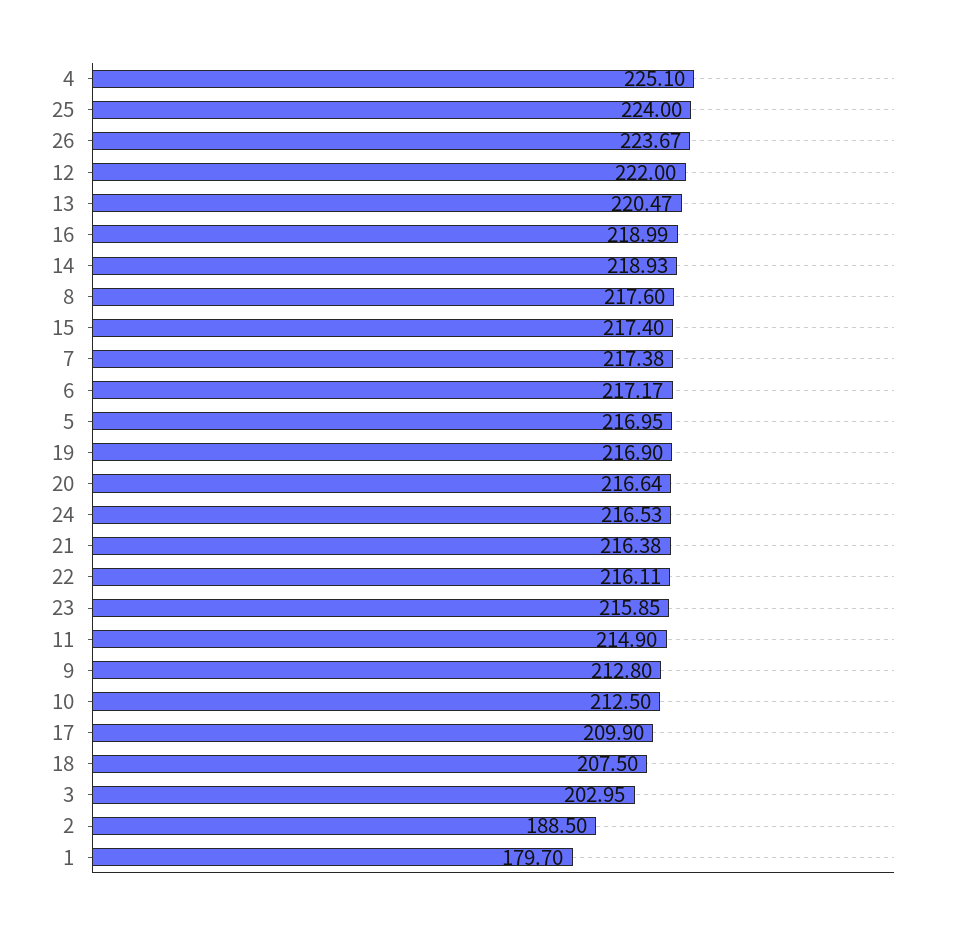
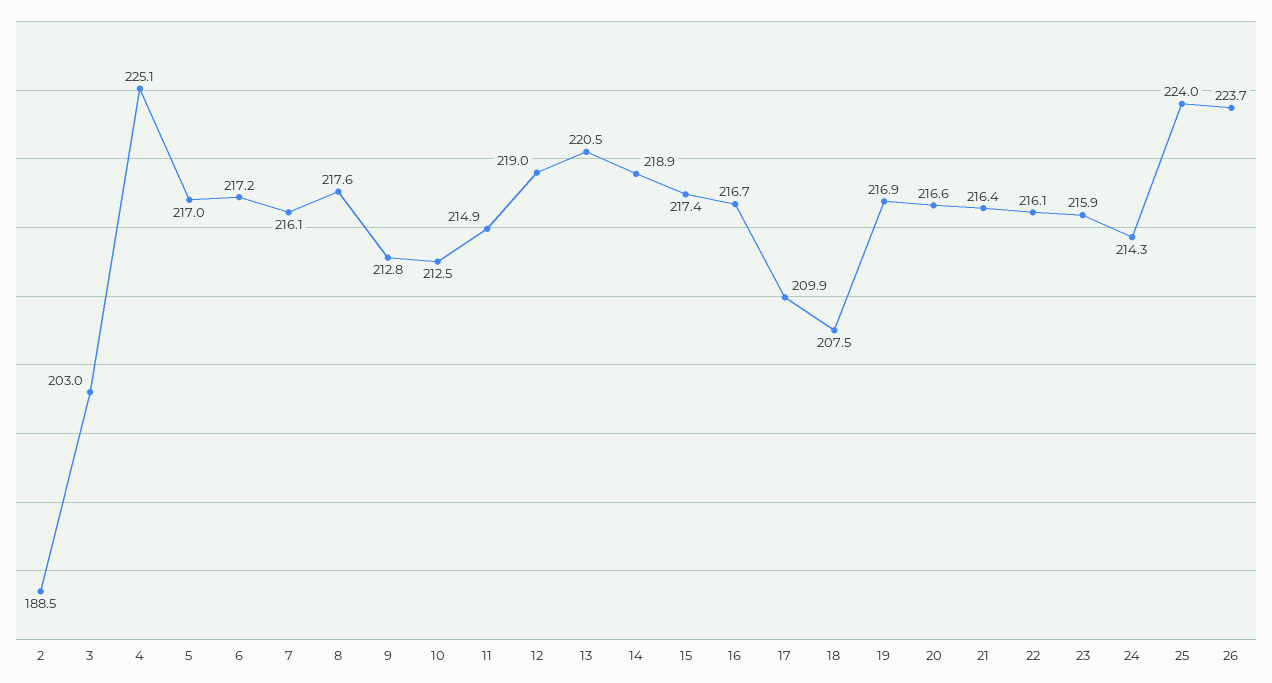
  {
    "4": 225.1,
    "25": 224,
    "26": 223.67,
-   "12": 222,
+   "12": 219,
    "13": 220.47,
-   "16": 218.99,
+   "16": 216.7,
    "14": 218.93,
    "8": 217.6,
    "15": 217.4,
-   "7": 217.38,
+   "7": 216.1,
    "6": 217.17,
    "5": 216.95,
    "19": 216.9,
    "20": 216.64,
-   "24": 216.53,
+   "24": 214.3,
    "21": 216.38,
    "22": 216.11,
    "23": 215.85,
    "11": 214.9,
    "9": 212.8,
    "10": 212.5,
    "17": 209.9,
    "18": 207.5,
    "3": 202.95,
-   "2": 188.5,
+   "2": 188.5
-   "1": 179.7
  }

